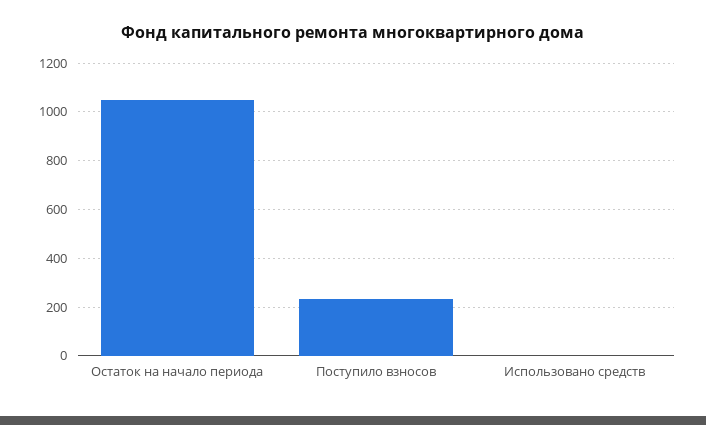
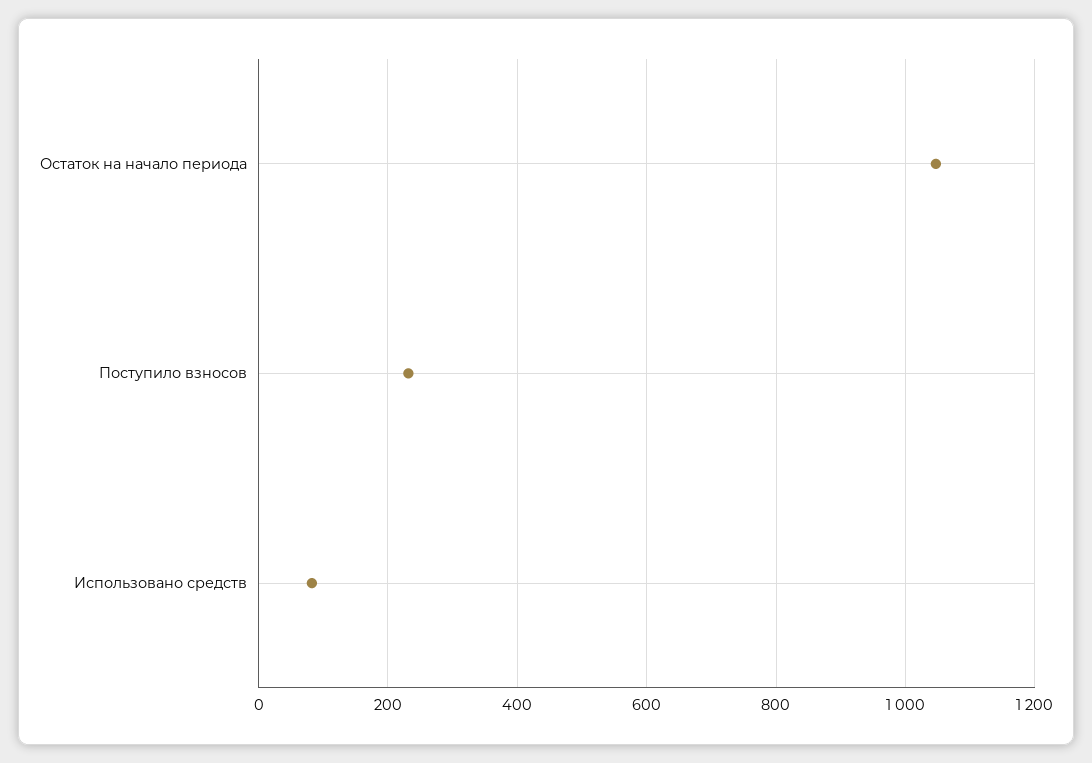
  {
    "Остаток на начало периода": 1040,
    "Поступило взносов": 240,
-   "Использовано средств": 0
+   "Использовано средств": 80
  }

